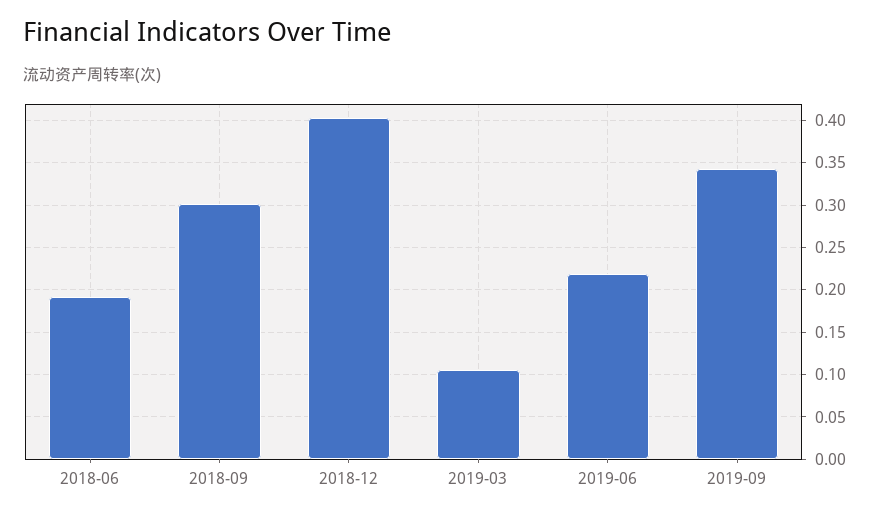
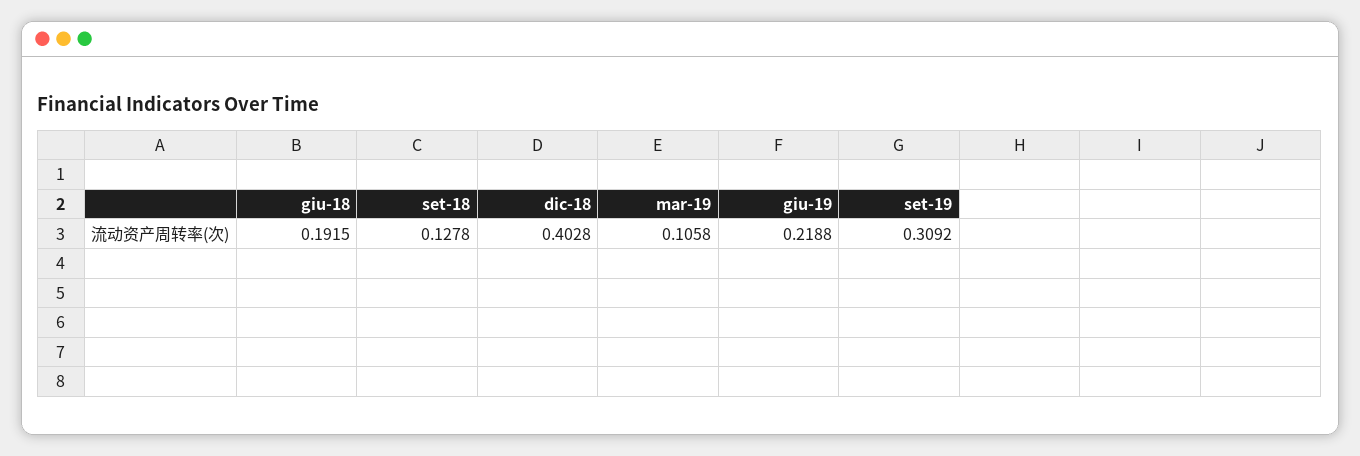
  {
    "2018-06": 0.1915,
-   "2018-09": 0.3,
+   "2018-09": 0.1278,
    "2018-12": 0.4028,
    "2019-03": 0.1058,
    "2019-06": 0.2188,
-   "2019-09": 0.34
+   "2019-09": 0.3092
  }

